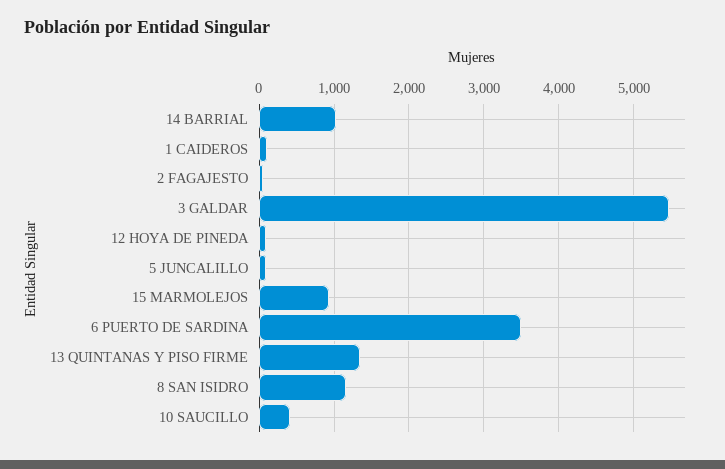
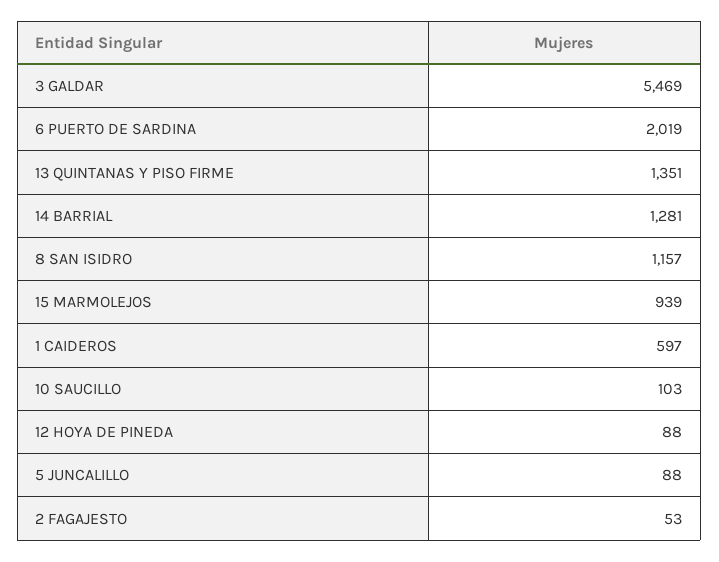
  {
-   "14 BARRIAL": 1000,
+   "14 BARRIAL": 1281,
-   "1 CAIDEROS": 100,
+   "1 CAIDEROS": 597,
    "2 FAGAJESTO": 53,
    "3 GALDAR": 5469,
    "12 HOYA DE PINEDA": 88,
    "5 JUNCALILLO": 88,
    "15 MARMOLEJOS": 939,
-   "6 PUERTO DE SARDINA": 3500,
+   "6 PUERTO DE SARDINA": 2019,
    "13 QUINTANAS Y PISO FIRME": 1351,
    "8 SAN ISIDRO": 1157,
-   "10 SAUCILLO": 400
+   "10 SAUCILLO": 103
  }

